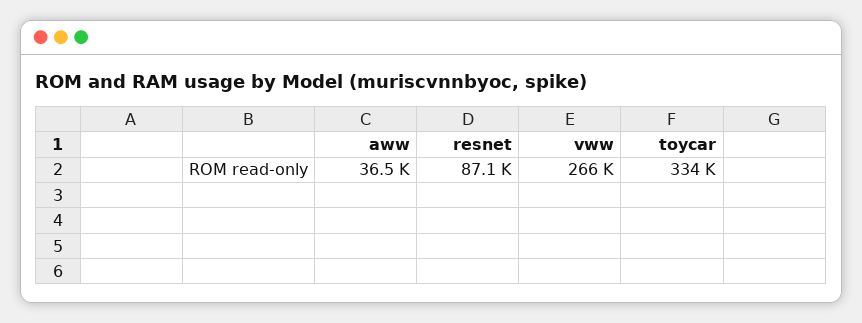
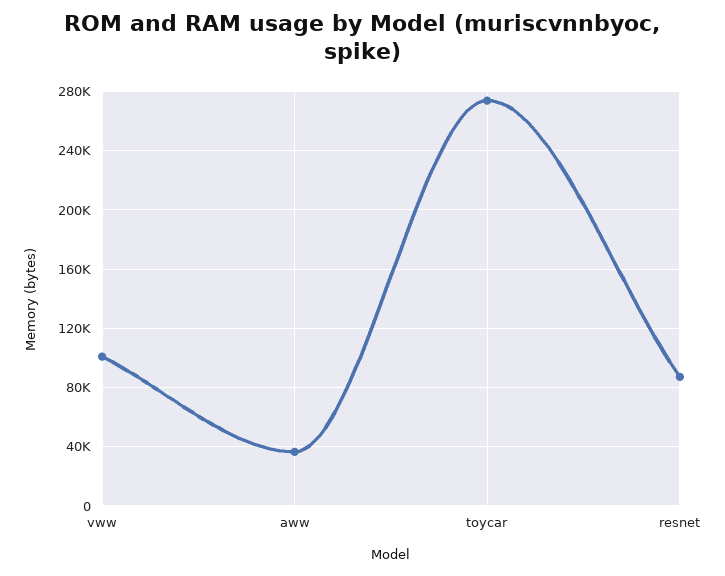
  {
    "aww": 36500,
    "resnet": 87100,
-   "vww": 266000,
+   "vww": 100000,
-   "toycar": 334000
+   "toycar": 275000
  }

